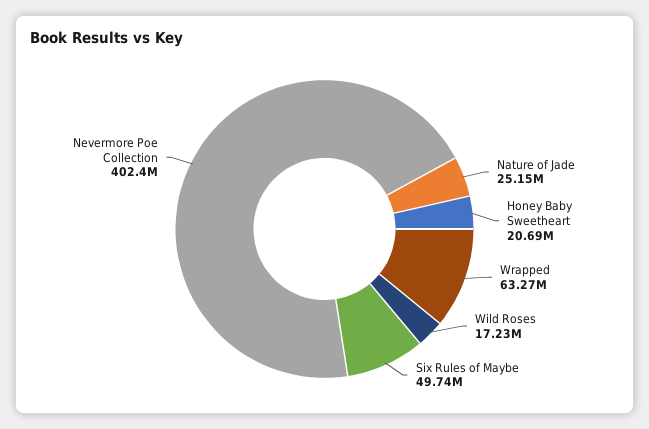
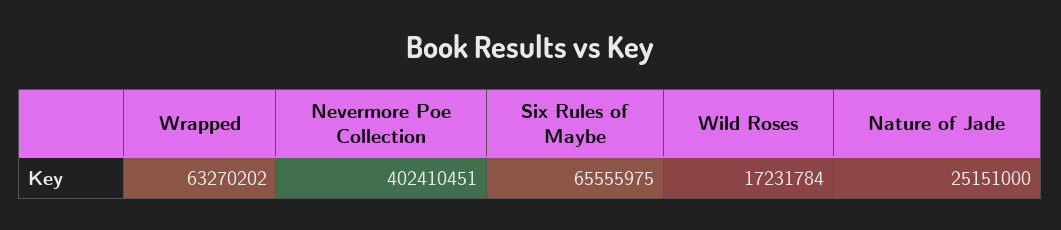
  {
    "Nature of Jade": 25151000,
-   "Honey Baby Sweetheart": 20690000,
    "Wrapped": 63270202,
    "Wild Roses": 17231784,
-   "Six Rules of Maybe": 49740000,
+   "Six Rules of Maybe": 65555975,
    "Nevermore Poe Collection": 402410451
  }

